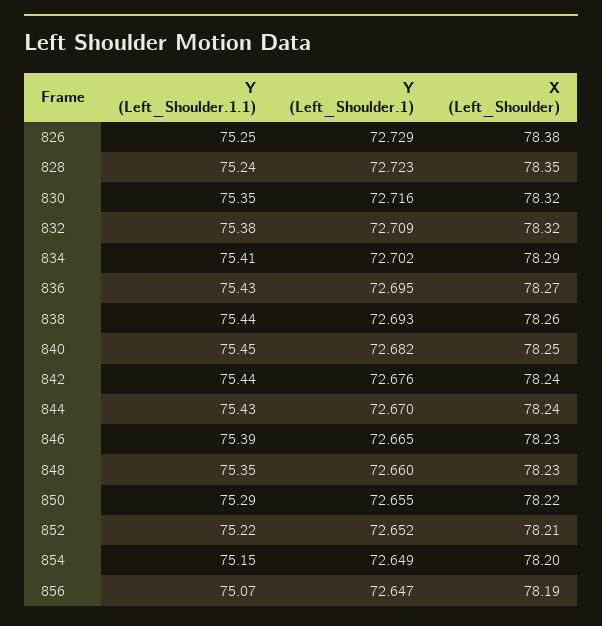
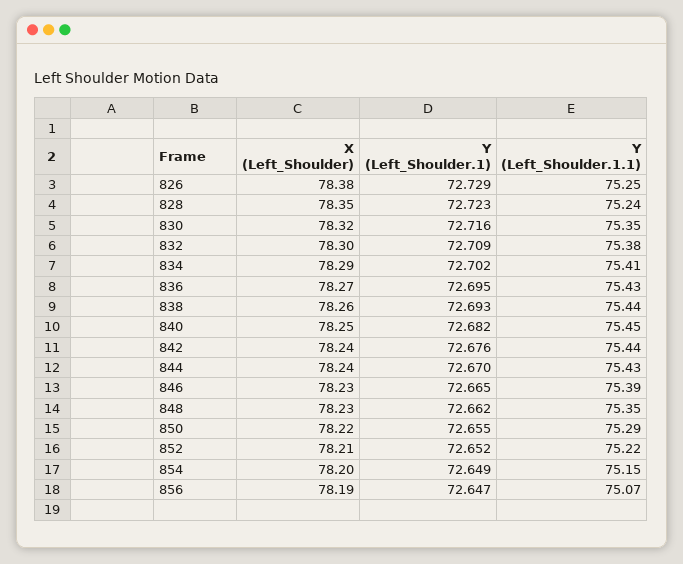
  {
    "Y (Left_Shoulder.1.1)": {
      "826": 75.25,
      "828": 75.24,
      "830": 75.35,
      "832": 75.38,
      "834": 75.41,
      "836": 75.43,
      "838": 75.44,
      "840": 75.45,
      "842": 75.44,
      "844": 75.43,
      "846": 75.39,
      "848": 75.35,
      "850": 75.29,
      "852": 75.22,
      "854": 75.15,
      "856": 75.07
    },
    "Y (Left_Shoulder.1)": {
      "826": 72.729,
      "828": 72.723,
      "830": 72.716,
      "832": 72.709,
      "834": 72.702,
      "836": 72.695,
      "838": 72.693,
      "840": 72.682,
      "842": 72.676,
      "844": 72.67,
      "846": 72.665,
-     "848": 72.66,
+     "848": 72.662,
      "850": 72.655,
      "852": 72.652,
      "854": 72.649,
      "856": 72.647
    },
    "X (Left_Shoulder)": {
      "826": 78.38,
      "828": 78.35,
      "830": 78.32,
-     "832": 78.32,
+     "832": 78.3,
      "834": 78.29,
      "836": 78.27,
      "838": 78.26,
      "840": 78.25,
      "842": 78.24,
      "844": 78.24,
      "846": 78.23,
      "848": 78.23,
      "850": 78.22,
      "852": 78.21,
      "854": 78.2,
      "856": 78.19
    }
  }

